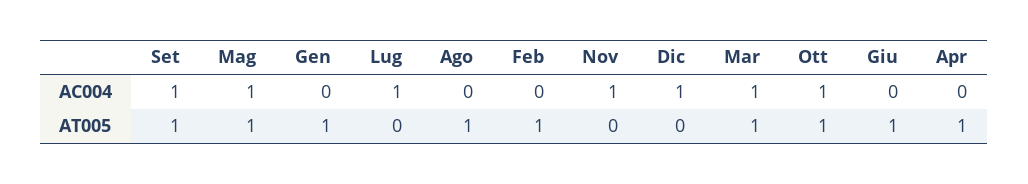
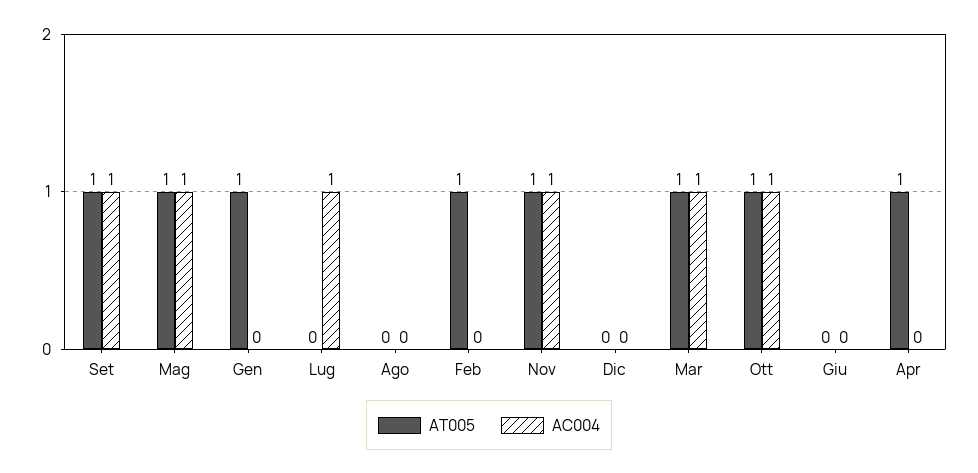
  {
    "AC004": {
      "Set": 1,
      "Mag": 1,
      "Gen": 0,
      "Lug": 1,
      "Ago": 0,
      "Feb": 0,
      "Nov": 1,
-     "Dic": 1,
+     "Dic": 0,
      "Mar": 1,
      "Ott": 1,
      "Giu": 0,
      "Apr": 0
    },
    "AT005": {
      "Set": 1,
      "Mag": 1,
      "Gen": 1,
      "Lug": 0,
-     "Ago": 1,
+     "Ago": 0,
      "Feb": 1,
-     "Nov": 0,
+     "Nov": 1,
      "Dic": 0,
      "Mar": 1,
      "Ott": 1,
-     "Giu": 1,
+     "Giu": 0,
      "Apr": 1
    }
  }

